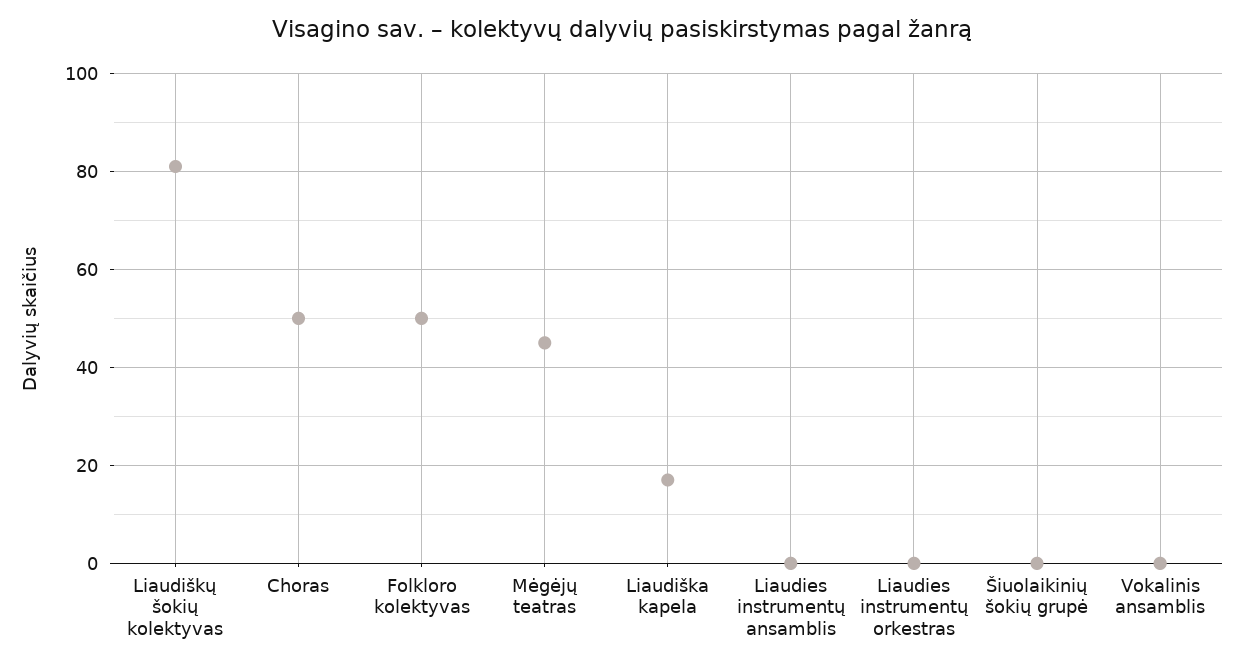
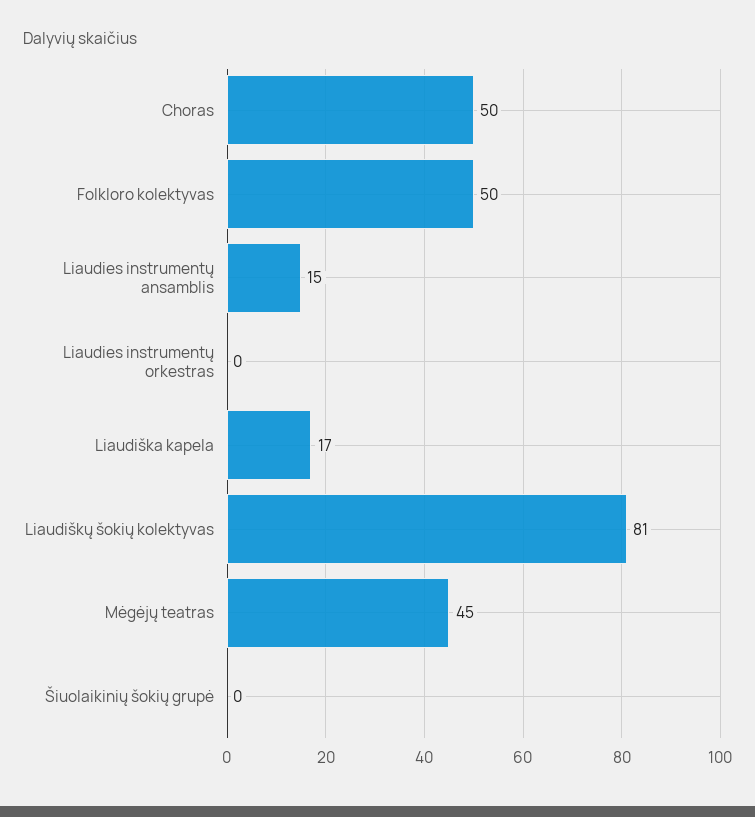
  {
    "Liaudiškų šokių kolektyvas": 81,
    "Choras": 50,
    "Folkloro kolektyvas": 50,
    "Mėgėjų teatras": 45,
    "Liaudiška kapela": 17,
-   "Liaudies instrumentų ansamblis": 0,
+   "Liaudies instrumentų ansamblis": 15,
    "Liaudies instrumentų orkestras": 0,
-   "Šiuolaikinių šokių grupė": 0,
+   "Šiuolaikinių šokių grupė": 0
-   "Vokalinis ansamblis": 0
  }

